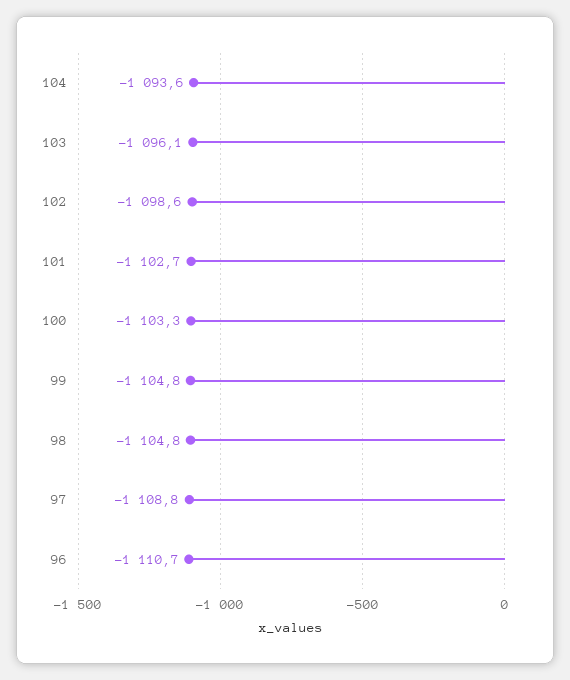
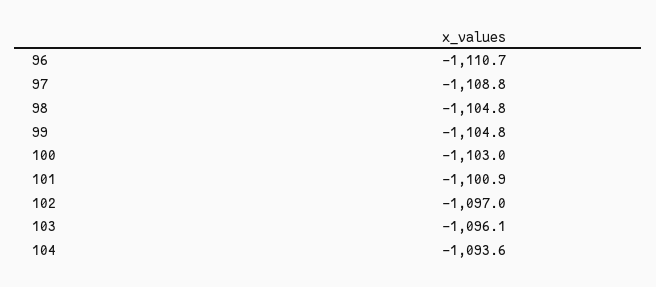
  {
    "104": -1093.6,
    "103": -1096.1,
-   "102": -1098.6,
+   "102": -1097,
-   "101": -1102.7,
+   "101": -1100.9,
-   "100": -1103.3,
+   "100": -1103,
    "99": -1104.8,
    "98": -1104.8,
    "97": -1108.8,
    "96": -1110.7
  }

